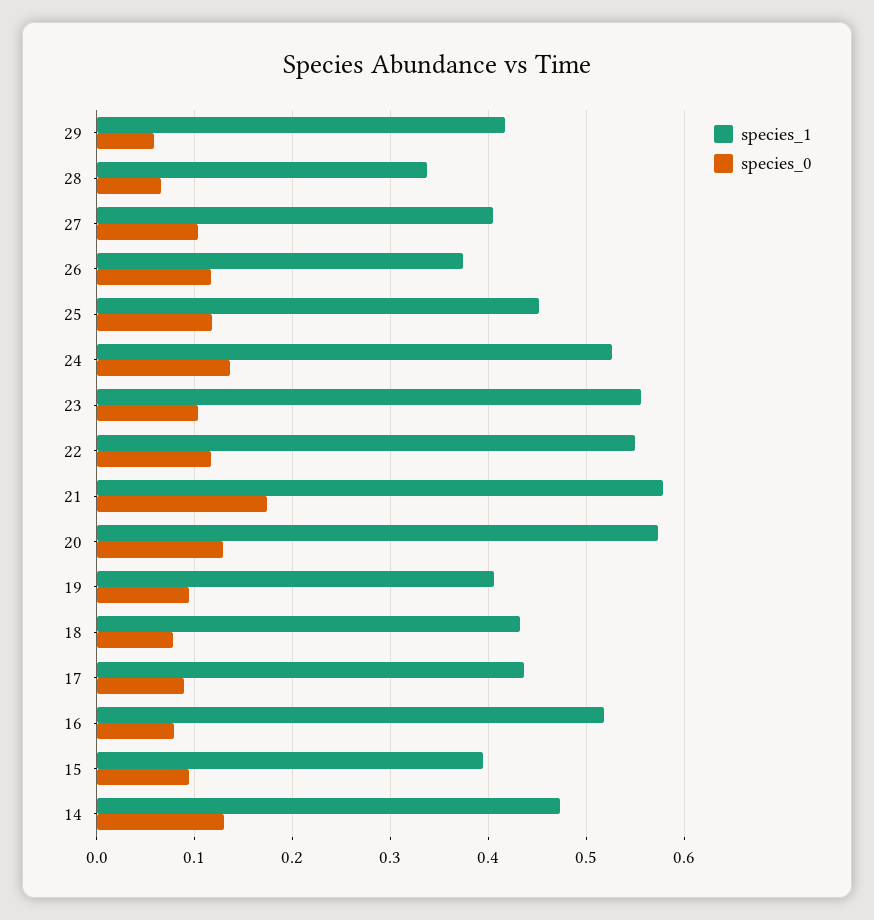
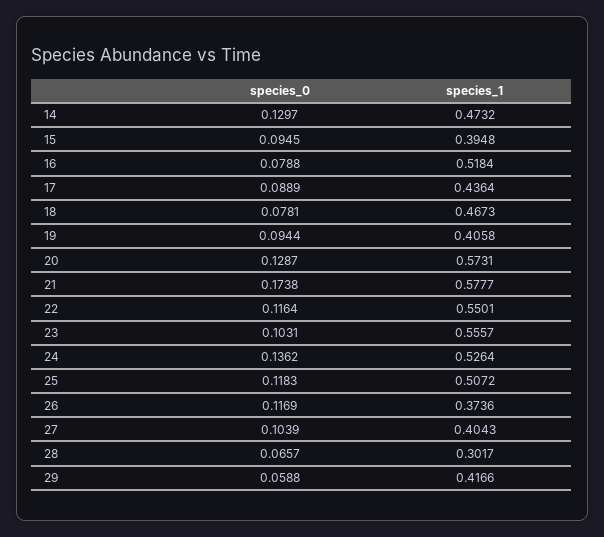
  {
    "species_1": {
      "29": 0.4166,
-     "28": 0.34,
+     "28": 0.3017,
      "27": 0.4043,
      "26": 0.3736,
-     "25": 0.45,
+     "25": 0.5072,
      "24": 0.5264,
      "23": 0.5557,
      "22": 0.5501,
      "21": 0.5777,
      "20": 0.5731,
      "19": 0.4058,
-     "18": 0.43,
+     "18": 0.4673,
      "17": 0.4364,
      "16": 0.5184,
      "15": 0.3948,
      "14": 0.4732
    },
    "species_0": {
      "29": 0.0588,
      "28": 0.0657,
      "27": 0.1039,
      "26": 0.1169,
      "25": 0.1183,
      "24": 0.1362,
      "23": 0.1031,
      "22": 0.1164,
      "21": 0.1738,
      "20": 0.1287,
      "19": 0.0944,
      "18": 0.0781,
      "17": 0.0889,
      "16": 0.0788,
      "15": 0.0945,
      "14": 0.1297
    }
  }

